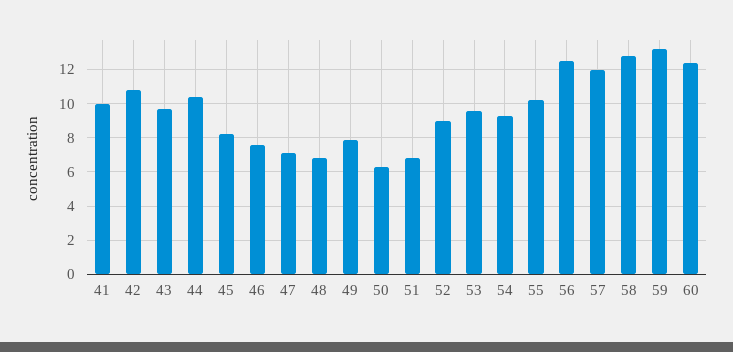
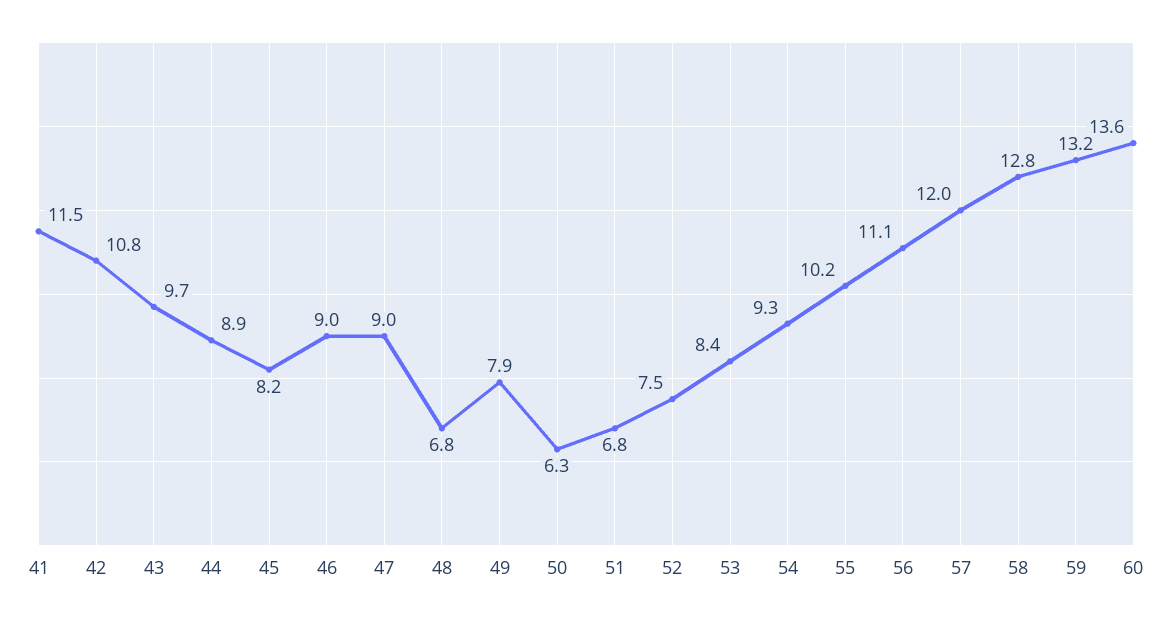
  {
-   "41": 10,
+   "41": 11.5,
    "42": 10.8,
    "43": 9.7,
-   "44": 10.5,
+   "44": 8.9,
    "45": 8.2,
-   "46": 7.5,
+   "46": 9,
-   "47": 7,
+   "47": 9,
    "48": 6.8,
    "49": 7.9,
    "50": 6.3,
    "51": 6.8,
-   "52": 9,
+   "52": 7.5,
-   "53": 9.5,
+   "53": 8.4,
    "54": 9.3,
    "55": 10.2,
-   "56": 12.5,
+   "56": 11.1,
    "57": 12,
    "58": 12.8,
    "59": 13.2,
-   "60": 12.5
+   "60": 13.6
  }

